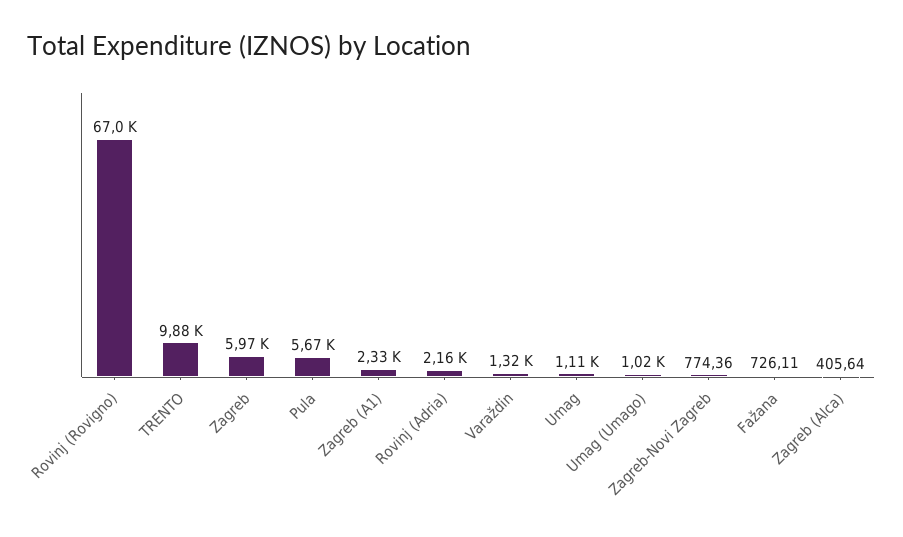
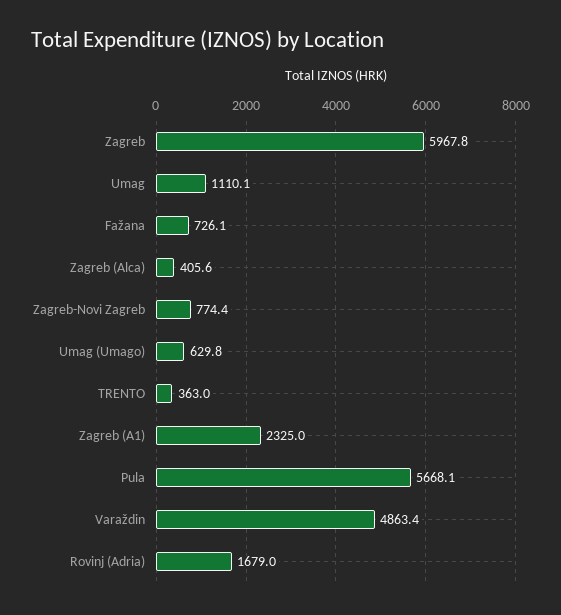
  {
-   "Rovinj (Rovigno)": 67000,
-   "TRENTO": 9880,
+   "TRENTO": 363,
    "Zagreb": 5967.8,
    "Pula": 5668.1,
    "Zagreb (A1)": 2325,
-   "Rovinj (Adria)": 2160,
+   "Rovinj (Adria)": 1679,
-   "Varaždin": 1320,
+   "Varaždin": 4863.4,
    "Umag": 1110.1,
-   "Umag (Umago)": 1020,
+   "Umag (Umago)": 629.8,
    "Zagreb-Novi Zagreb": 774.36,
    "Fažana": 726.11,
    "Zagreb (Alca)": 405.64
  }

